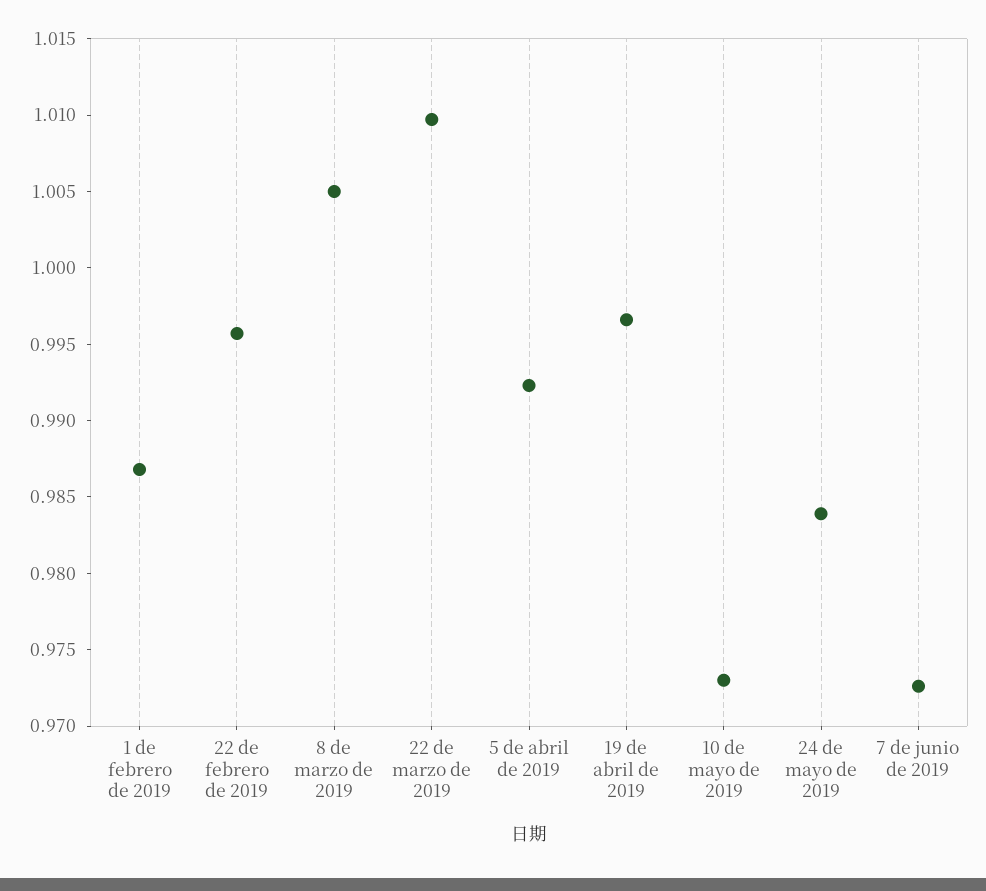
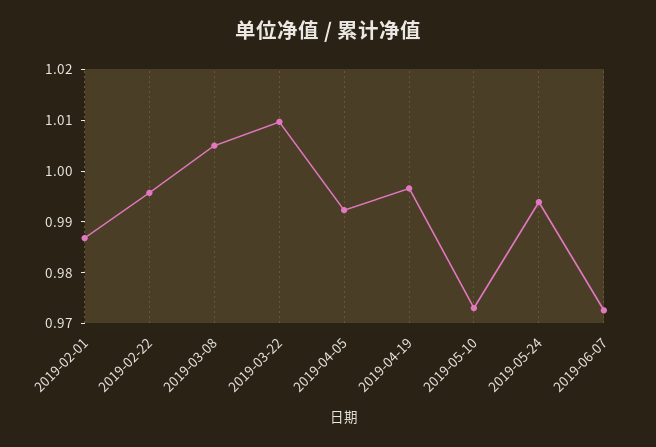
  {
    "1 de febrero de 2019": 0.987,
    "22 de febrero de 2019": 0.996,
    "8 de marzo de 2019": 1.005,
    "22 de marzo de 2019": 1.01,
    "5 de abril de 2019": 0.992,
    "19 de abril de 2019": 0.997,
    "10 de mayo de 2019": 0.973,
-   "24 de mayo de 2019": 0.984,
+   "24 de mayo de 2019": 0.994,
    "7 de junio de 2019": 0.973
  }

